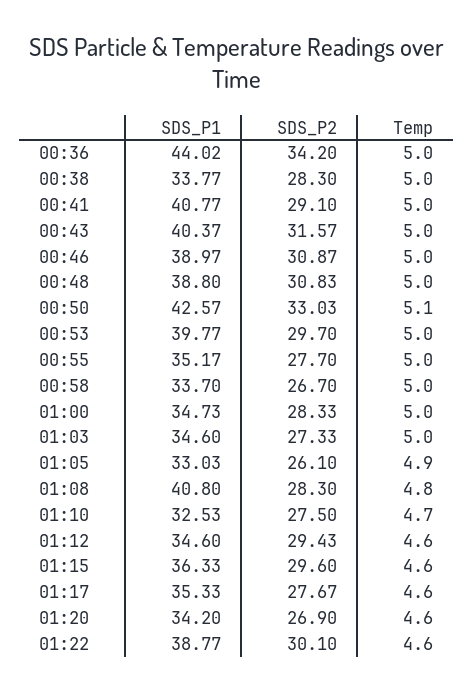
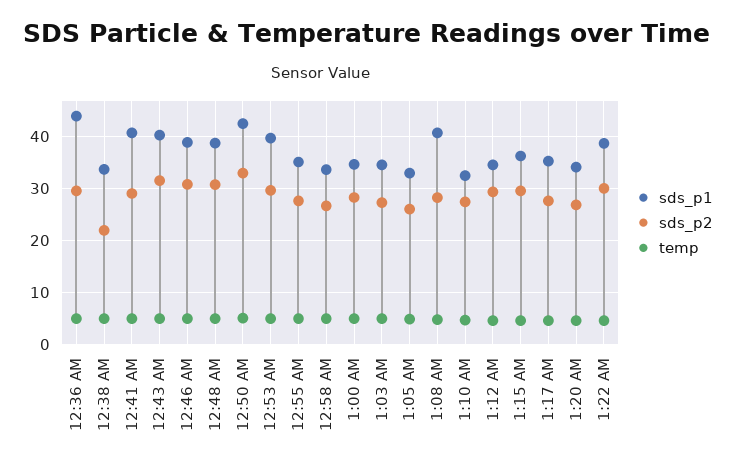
  {
    "SDS_P1": {
      "00:36": 44.02,
      "00:38": 33.77,
      "00:41": 40.77,
      "00:43": 40.37,
      "00:46": 38.97,
      "00:48": 38.8,
      "00:50": 42.57,
      "00:53": 39.77,
      "00:55": 35.17,
      "00:58": 33.7,
      "01:00": 34.73,
      "01:03": 34.6,
      "01:05": 33.03,
      "01:08": 40.8,
      "01:10": 32.53,
      "01:12": 34.6,
      "01:15": 36.33,
      "01:17": 35.33,
      "01:20": 34.2,
      "01:22": 38.77
    },
    "SDS_P2": {
-     "00:36": 34.2,
+     "00:36": 30,
-     "00:38": 28.3,
+     "00:38": 22,
      "00:41": 29.1,
      "00:43": 31.57,
      "00:46": 30.87,
      "00:48": 30.83,
      "00:50": 33.03,
      "00:53": 29.7,
      "00:55": 27.7,
      "00:58": 26.7,
      "01:00": 28.33,
      "01:03": 27.33,
      "01:05": 26.1,
      "01:08": 28.3,
      "01:10": 27.5,
      "01:12": 29.43,
      "01:15": 29.6,
      "01:17": 27.67,
      "01:20": 26.9,
      "01:22": 30.1
    },
    "Temp": {
      "00:36": 5,
      "00:38": 5,
      "00:41": 5,
      "00:43": 5,
      "00:46": 5,
      "00:48": 5,
      "00:50": 5.1,
      "00:53": 5,
      "00:55": 5,
      "00:58": 5,
      "01:00": 5,
      "01:03": 5,
      "01:05": 4.9,
      "01:08": 4.8,
      "01:10": 4.7,
      "01:12": 4.6,
      "01:15": 4.6,
      "01:17": 4.6,
      "01:20": 4.6,
      "01:22": 4.6
    }
  }

